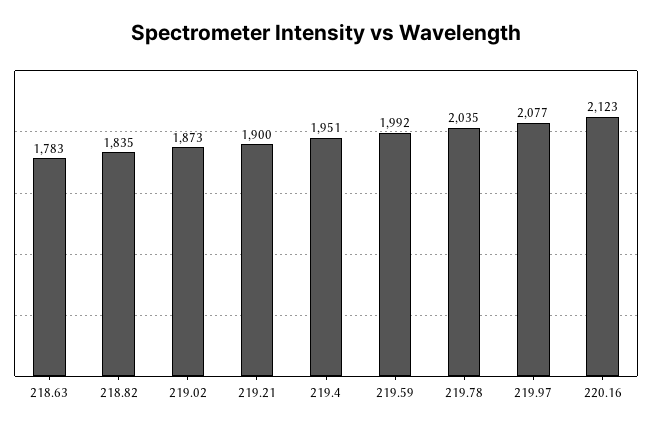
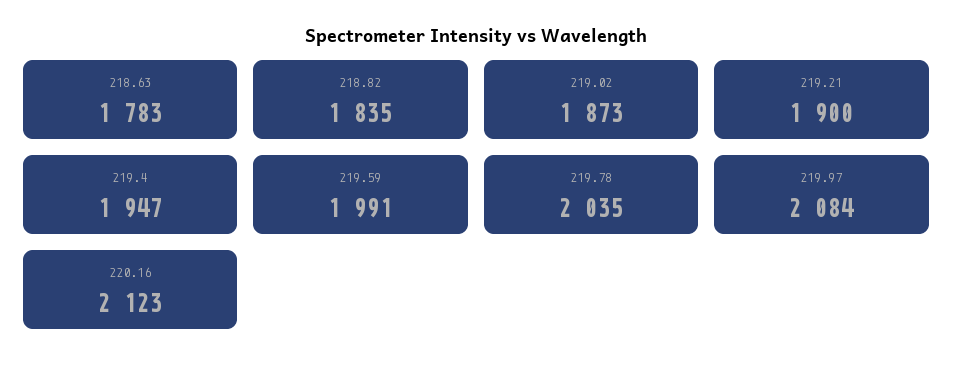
  {
    "218.63": 1783,
    "218.82": 1835,
    "219.02": 1873,
    "219.21": 1900,
-   "219.4": 1951,
+   "219.4": 1947,
-   "219.59": 1992,
+   "219.59": 1991,
    "219.78": 2035,
-   "219.97": 2077,
+   "219.97": 2084,
    "220.16": 2123
  }

